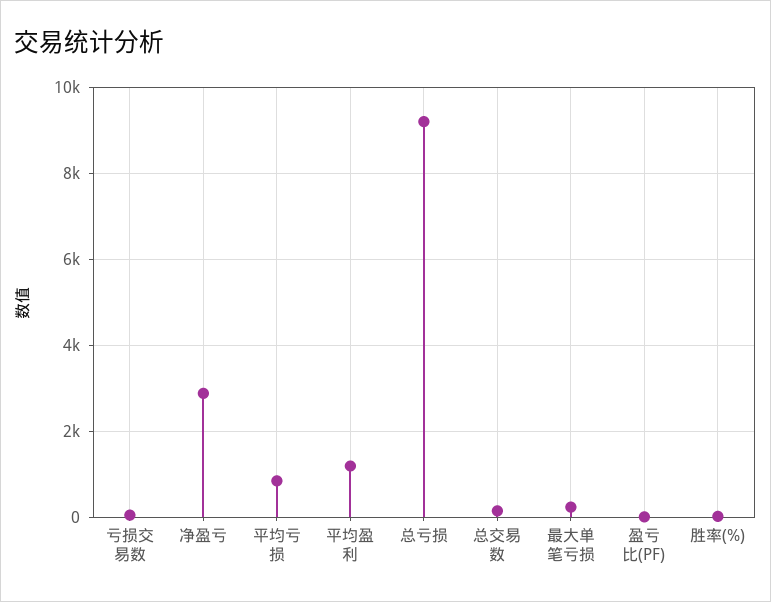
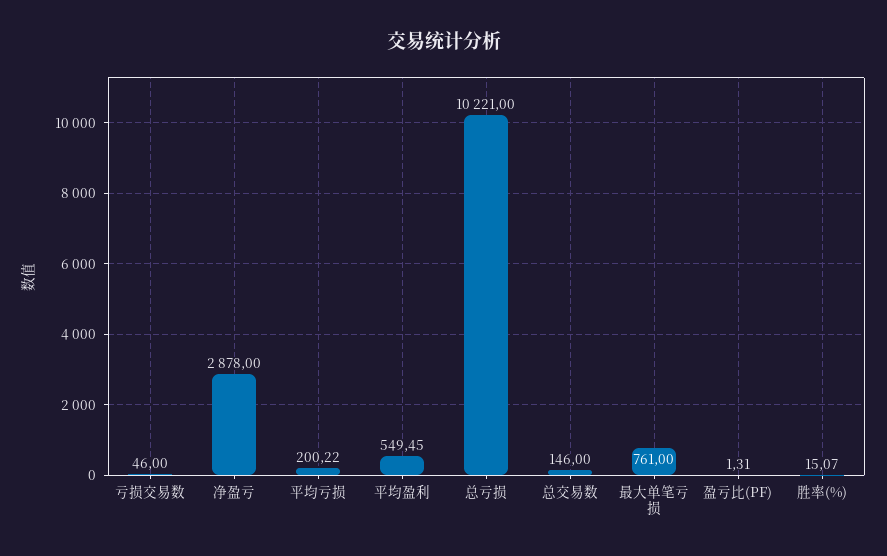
  {
    "亏损交易数": 46,
    "净盈亏": 2878,
-   "平均亏损": 800,
+   "平均亏损": 200.22,
-   "平均盈利": 1200,
+   "平均盈利": 549.45,
-   "总亏损": 9200,
+   "总亏损": 10221,
    "总交易数": 146,
-   "最大单笔亏损": 200,
+   "最大单笔亏损": 761,
    "盈亏比(PF)": 1.31,
    "胜率(%)": 15.07
  }

